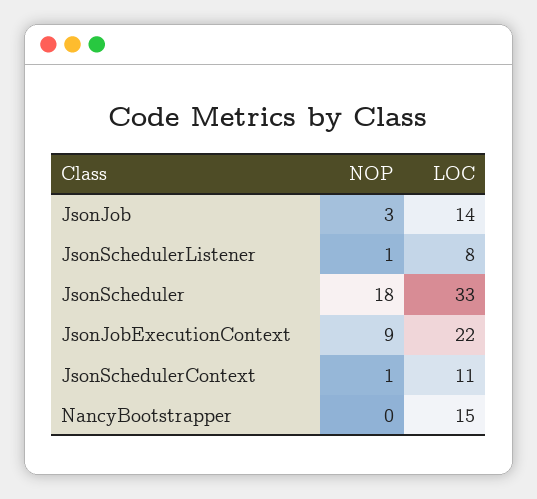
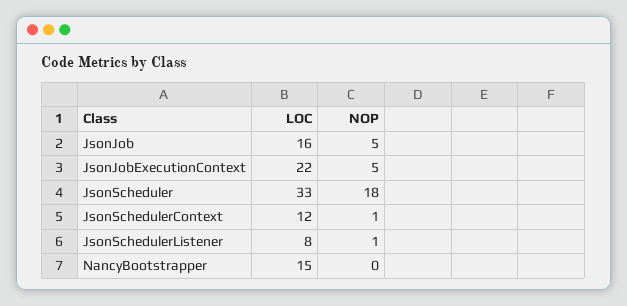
  {
    "NOP": {
-     "JsonJob": 3,
+     "JsonJob": 5,
      "JsonSchedulerListener": 1,
      "JsonScheduler": 18,
-     "JsonJobExecutionContext": 9,
+     "JsonJobExecutionContext": 5,
      "JsonSchedulerContext": 1,
      "NancyBootstrapper": 0
    },
    "LOC": {
-     "JsonJob": 14,
+     "JsonJob": 16,
      "JsonSchedulerListener": 8,
      "JsonScheduler": 33,
      "JsonJobExecutionContext": 22,
-     "JsonSchedulerContext": 11,
+     "JsonSchedulerContext": 12,
      "NancyBootstrapper": 15
    }
  }

